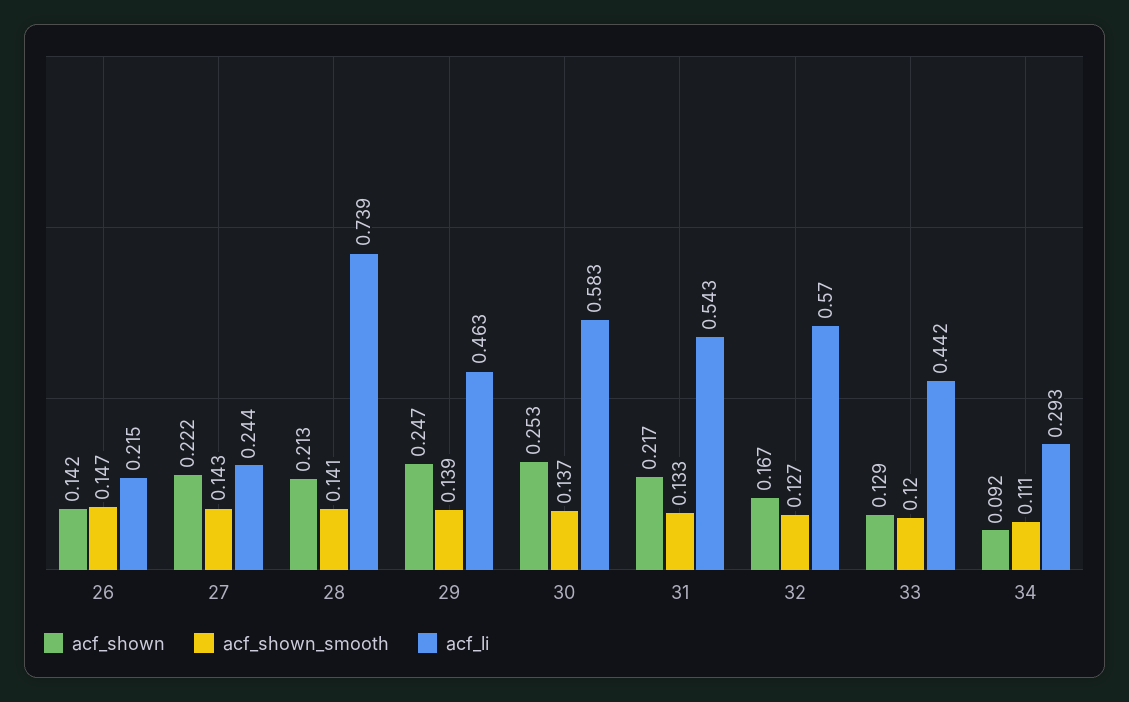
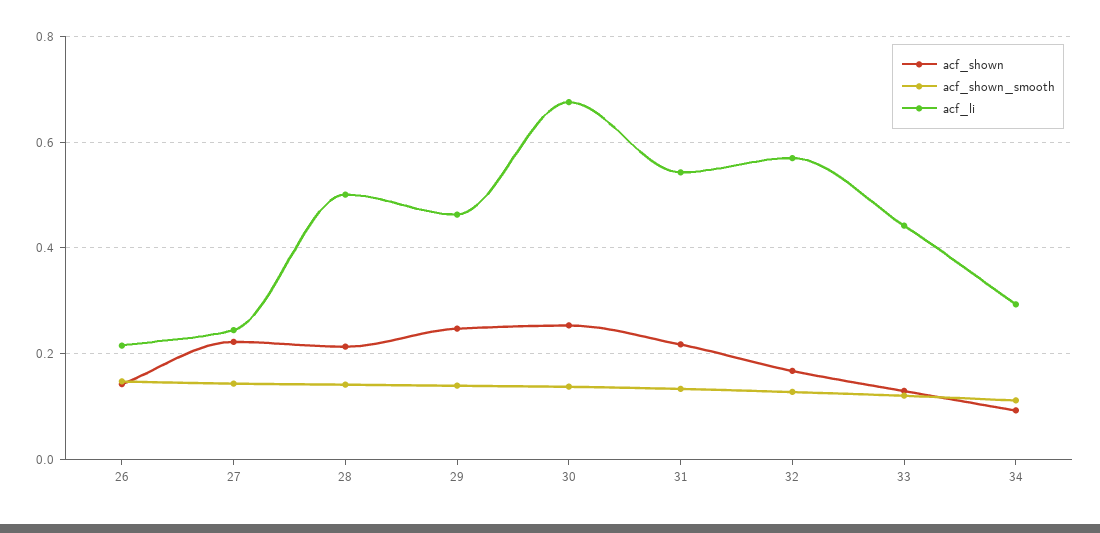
  {
    "acf_shown": {
      "26": 0.142,
      "27": 0.222,
      "28": 0.213,
      "29": 0.247,
      "30": 0.253,
      "31": 0.217,
      "32": 0.167,
      "33": 0.129,
      "34": 0.092
    },
    "acf_shown_smooth": {
      "26": 0.147,
      "27": 0.143,
      "28": 0.141,
      "29": 0.139,
      "30": 0.137,
      "31": 0.133,
      "32": 0.127,
      "33": 0.12,
      "34": 0.111
    },
    "acf_li": {
      "26": 0.215,
      "27": 0.244,
-     "28": 0.739,
+     "28": 0.5,
      "29": 0.463,
-     "30": 0.583,
+     "30": 0.68,
      "31": 0.543,
      "32": 0.57,
      "33": 0.442,
      "34": 0.293
    }
  }

